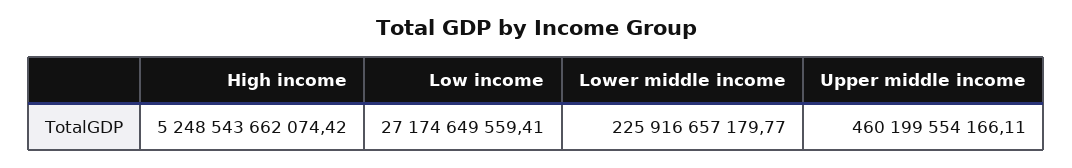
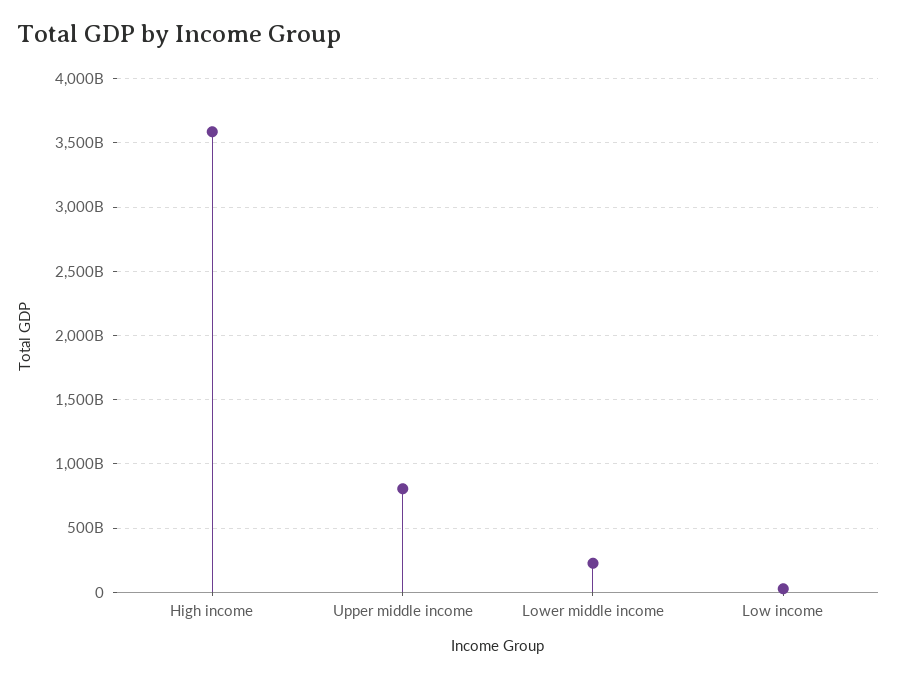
  {
-   "High income": 5248543662074.42,
+   "High income": 3600000000000,
    "Low income": 27174649559.41,
    "Lower middle income": 225916657179.77,
-   "Upper middle income": 460199554166.11
+   "Upper middle income": 800000000000
  }

